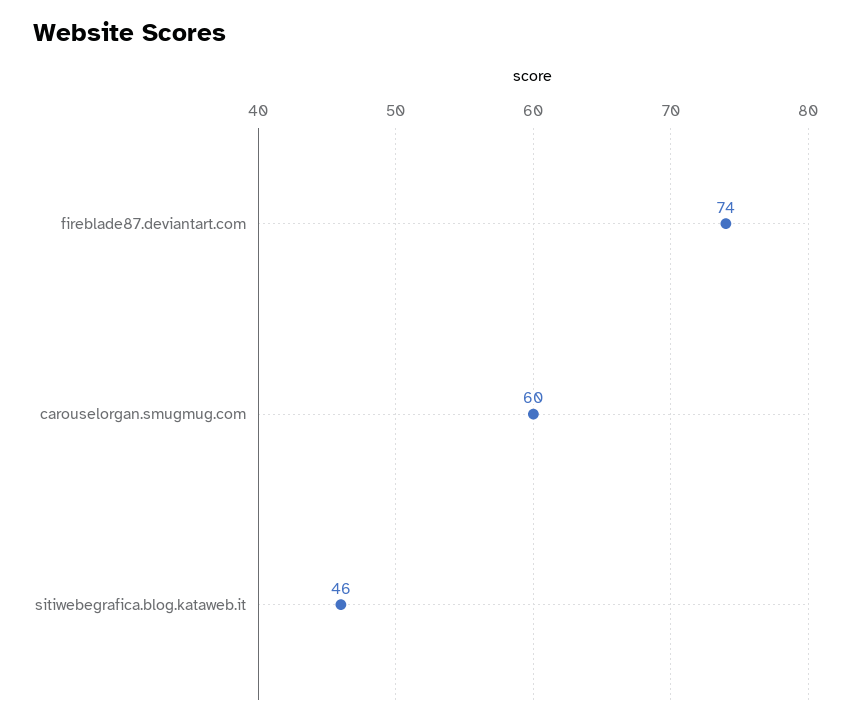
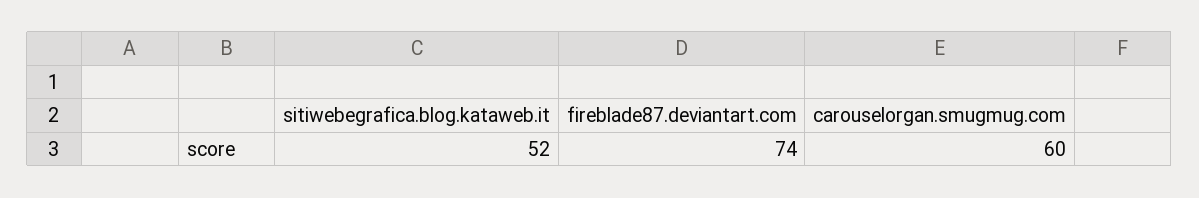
  {
    "fireblade87.deviantart.com": 74,
    "carouselorgan.smugmug.com": 60,
-   "sitiwebegrafica.blog.kataweb.it": 46
+   "sitiwebegrafica.blog.kataweb.it": 52
  }

